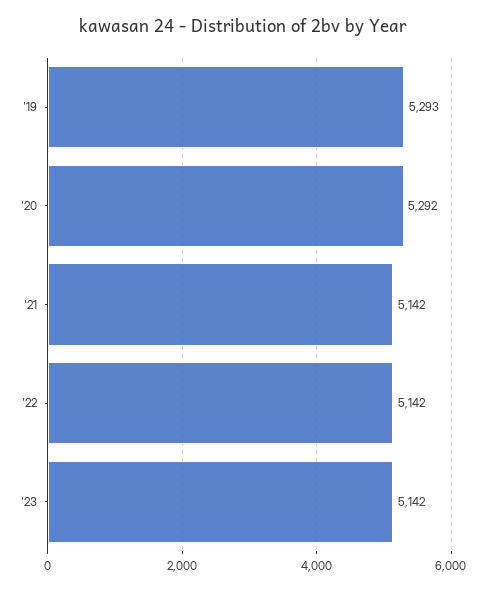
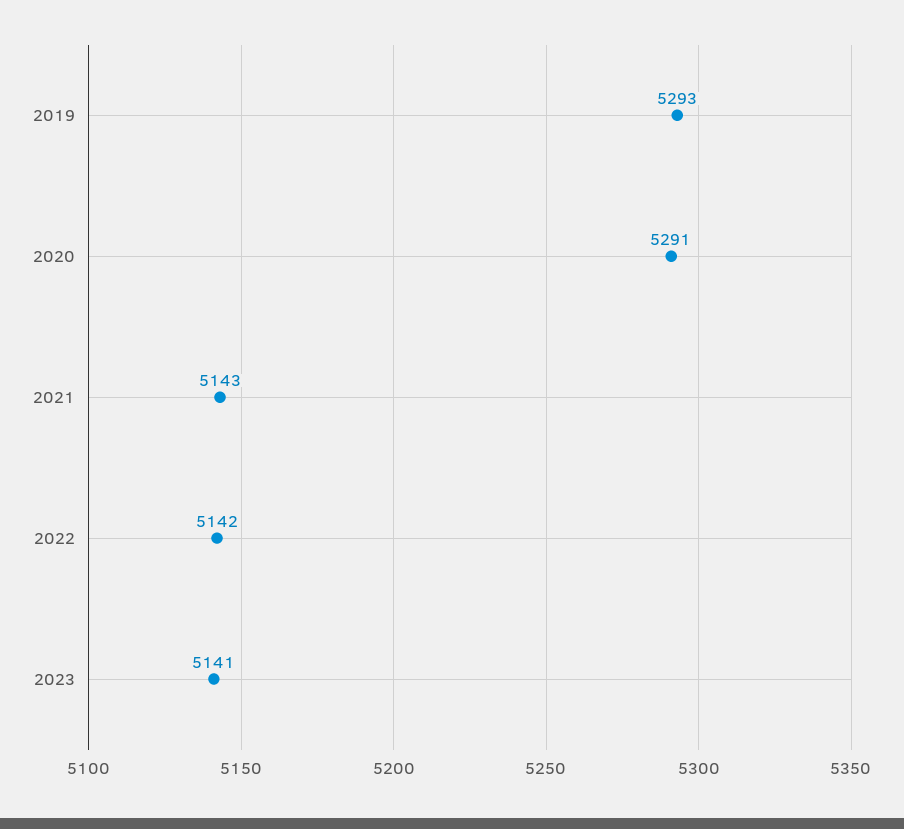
  {
    "'19": 5293,
-   "'20": 5292,
+   "'20": 5291,
-   "'21": 5142,
+   "'21": 5143,
    "'22": 5142,
-   "'23": 5142
+   "'23": 5141
  }

